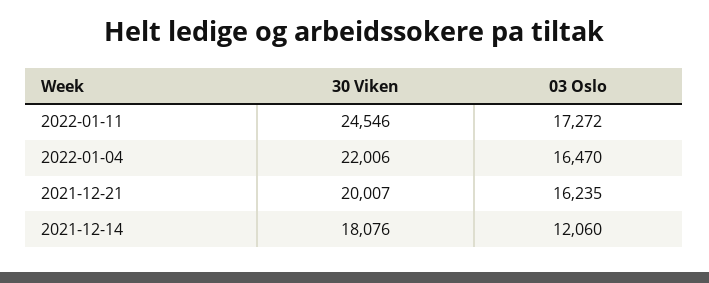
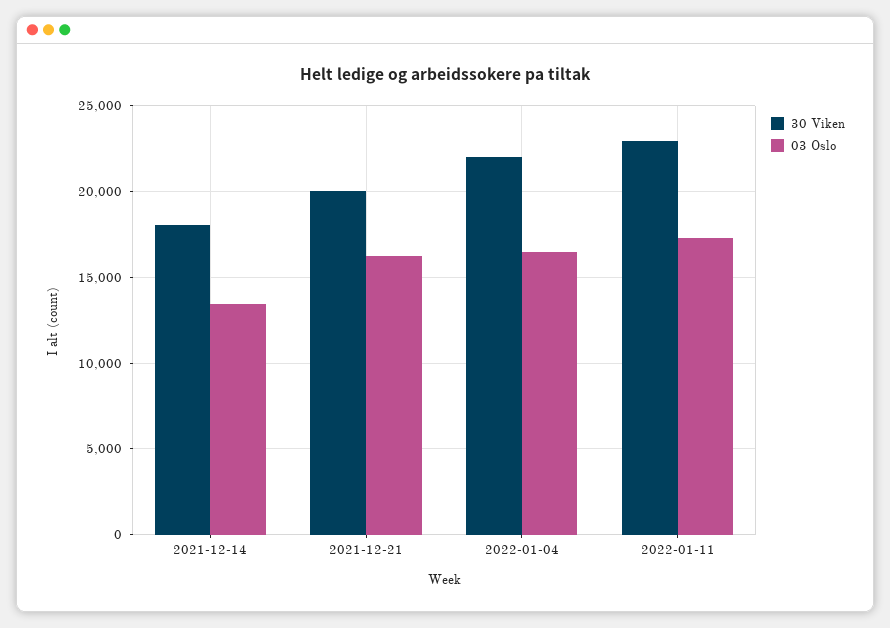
  {
    "30 Viken": {
-     "2022-01-11": 24546,
+     "2022-01-11": 23000,
      "2022-01-04": 22006,
      "2021-12-21": 20007,
      "2021-12-14": 18076
    },
    "03 Oslo": {
      "2022-01-11": 17272,
      "2022-01-04": 16470,
      "2021-12-21": 16235,
-     "2021-12-14": 12060
+     "2021-12-14": 13500
    }
  }

